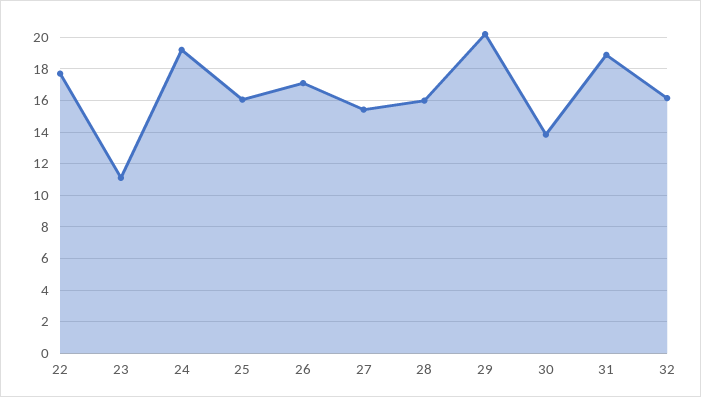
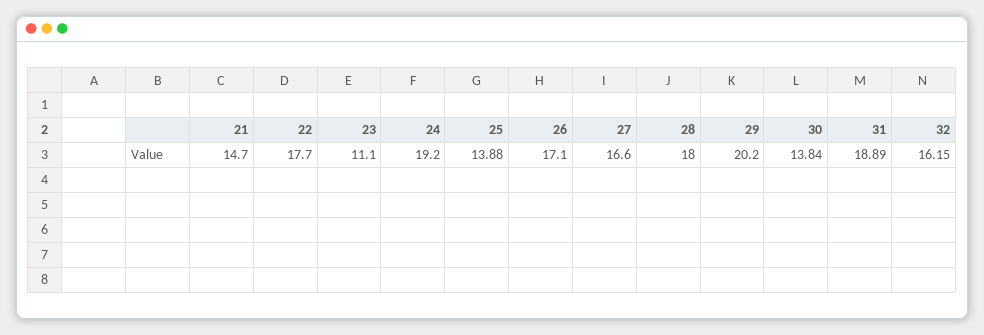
  {
    "22": 17.7,
    "23": 11.1,
    "24": 19.2,
-   "25": 16,
+   "25": 13.88,
    "26": 17.1,
-   "27": 15.5,
+   "27": 16.6,
-   "28": 16,
+   "28": 18,
    "29": 20.2,
    "30": 13.84,
    "31": 18.89,
-   "32": 16.15
+   "32": 16.15,
+   "21": 14.7
  }

